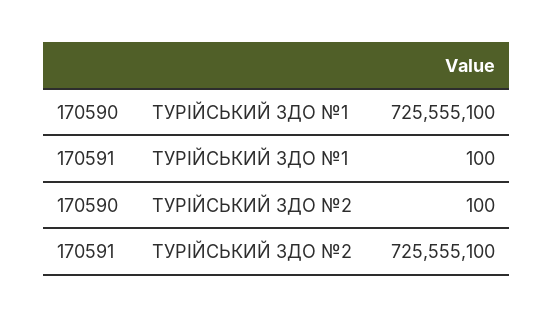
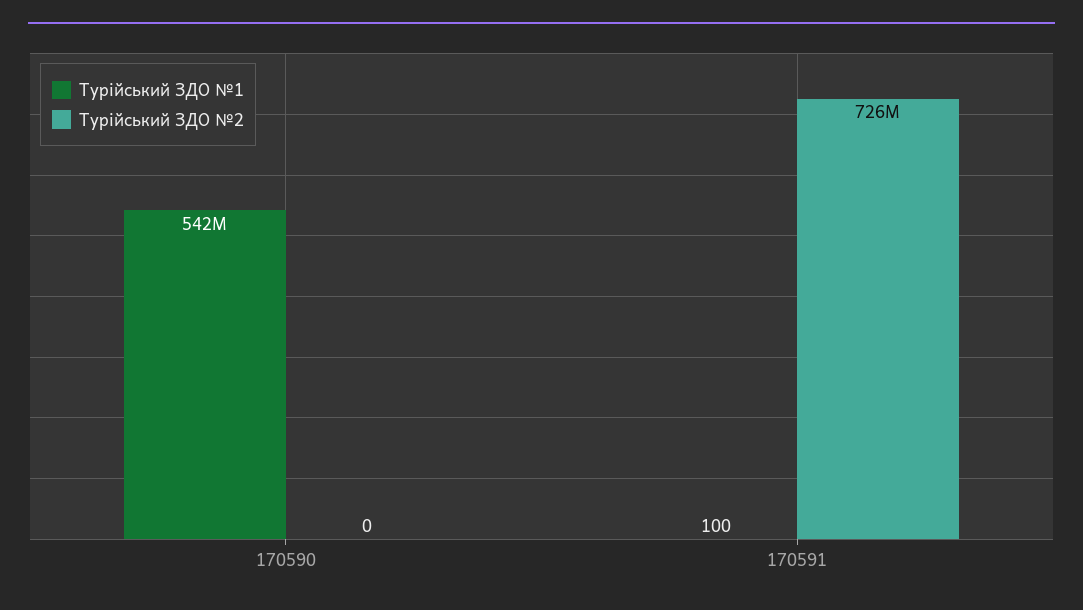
  {
    "ТУРІЙСЬКИЙ ЗДО №1": {
-     "170590": 725555100,
+     "170590": 542000000,
      "170591": 100
    },
    "ТУРІЙСЬКИЙ ЗДО №2": {
-     "170590": 100,
+     "170590": 0,
      "170591": 725555100
    }
  }

